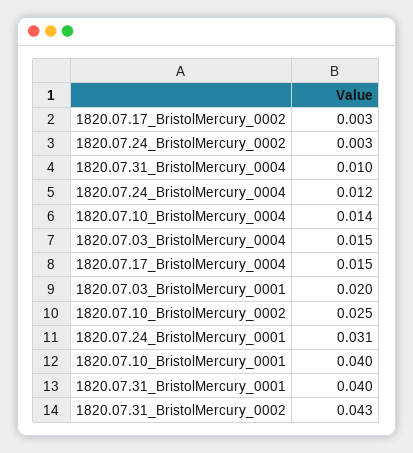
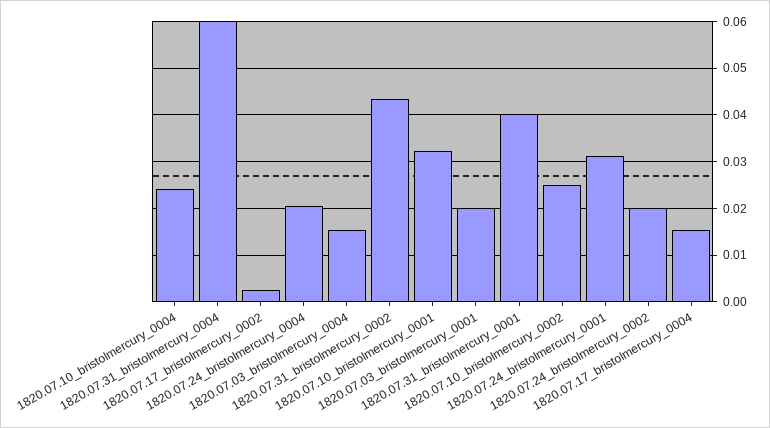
  {
    "1820.07.17_BristolMercury_0002": 0.003,
-   "1820.07.24_BristolMercury_0002": 0.003,
+   "1820.07.24_BristolMercury_0002": 0.02,
-   "1820.07.31_BristolMercury_0004": 0.01,
+   "1820.07.31_BristolMercury_0004": 0.06,
-   "1820.07.24_BristolMercury_0004": 0.012,
+   "1820.07.24_BristolMercury_0004": 0.02,
-   "1820.07.10_BristolMercury_0004": 0.014,
+   "1820.07.10_BristolMercury_0004": 0.024,
    "1820.07.03_BristolMercury_0004": 0.015,
    "1820.07.17_BristolMercury_0004": 0.015,
    "1820.07.03_BristolMercury_0001": 0.02,
    "1820.07.10_BristolMercury_0002": 0.025,
    "1820.07.24_BristolMercury_0001": 0.031,
-   "1820.07.10_BristolMercury_0001": 0.04,
+   "1820.07.10_BristolMercury_0001": 0.032,
    "1820.07.31_BristolMercury_0001": 0.04,
    "1820.07.31_BristolMercury_0002": 0.043
  }

